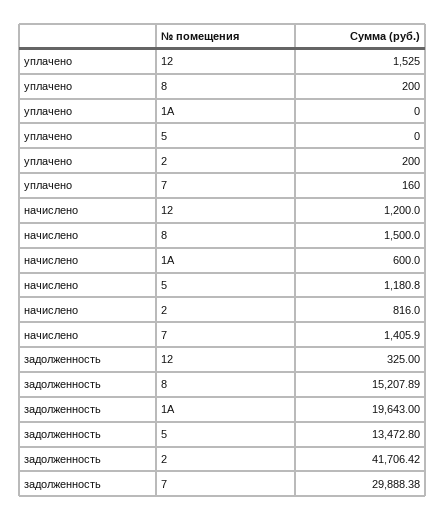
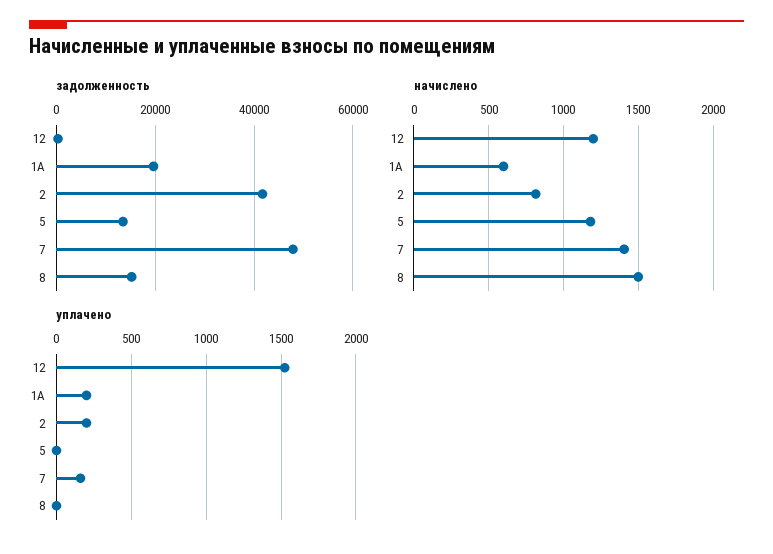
  {
    "уплачено": {
      "12": 1525,
-     "8": 200,
+     "8": 0,
-     "1А": 0,
+     "1А": 200,
      "5": 0,
      "2": 200,
      "7": 160
    },
    "начислено": {
      "12": 1200,
      "8": 1500,
      "1А": 600,
      "5": 1180.8,
      "2": 816,
      "7": 1405.9
    },
    "задолженность": {
      "12": 325,
      "8": 15207.89,
      "1А": 19643,
      "5": 13472.8,
      "2": 41706.42,
-     "7": 29888.38
+     "7": 48000
    }
  }

